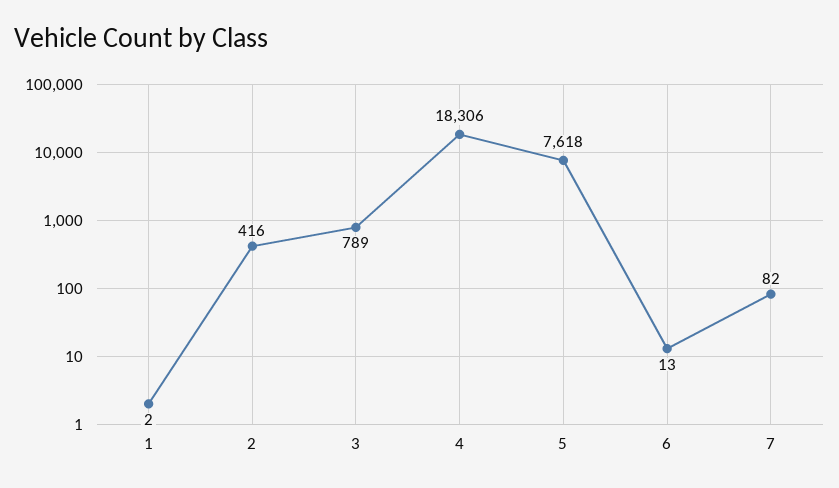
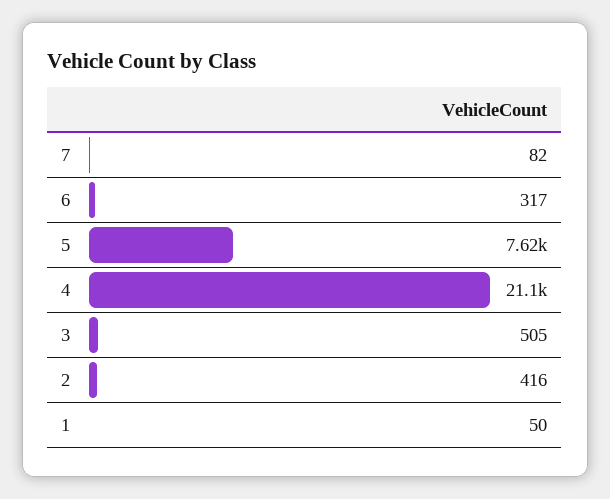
  {
-   "1": 2,
+   "1": 50,
    "2": 416,
-   "3": 789,
+   "3": 505,
-   "4": 18306,
+   "4": 21100,
    "5": 7618,
-   "6": 13,
+   "6": 317,
    "7": 82
  }

